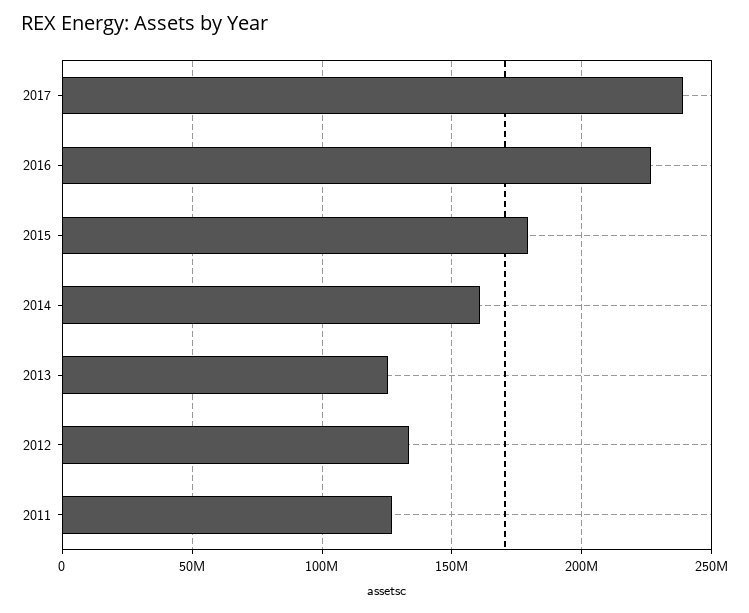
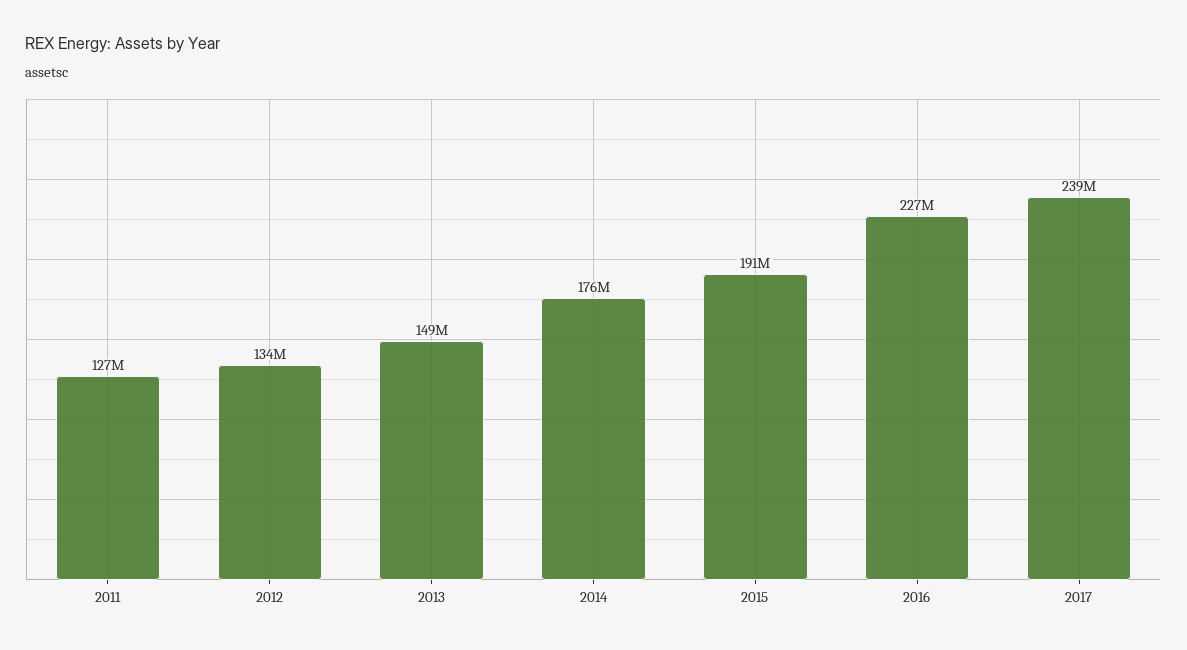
  {
    "2017": 239000000,
    "2016": 227000000,
-   "2015": 180000000,
+   "2015": 191000000,
-   "2014": 160000000,
+   "2014": 176000000,
-   "2013": 125000000,
+   "2013": 149000000,
    "2012": 134000000,
    "2011": 127000000
  }

